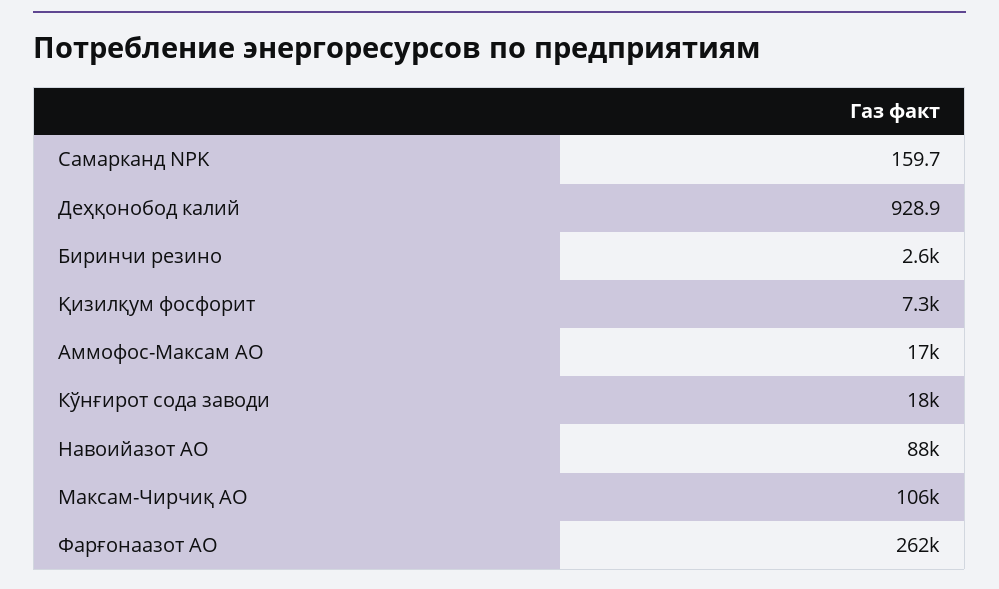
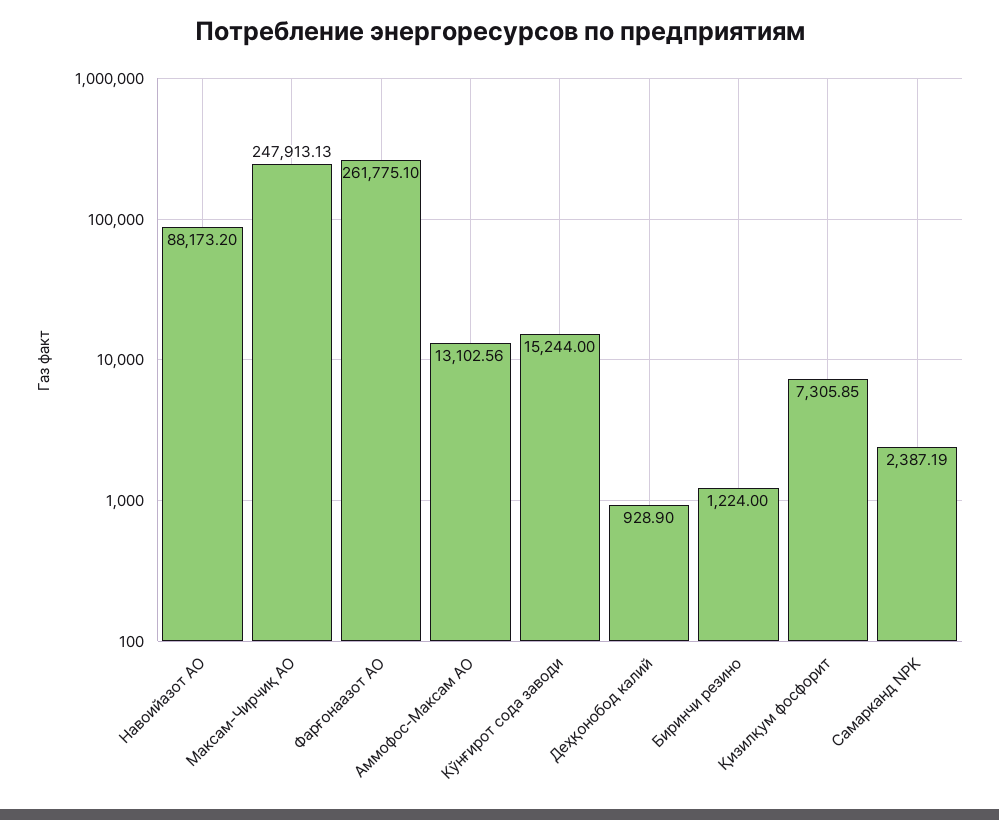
  {
-   "Самарканд NPK": 159.7,
+   "Самарканд NPK": 2387.19,
    "Деҳқонобод калий": 928.9,
-   "Биринчи резино": 2600,
+   "Биринчи резино": 1224,
    "Қизилқум фосфорит": 7305.85,
-   "Аммофос-Максам АО": 17000,
+   "Аммофос-Максам АО": 13102.56,
-   "Кўнғирот сода заводи": 18000,
+   "Кўнғирот сода заводи": 15244,
    "Навоийазот АО": 88173.2,
-   "Максам-Чирчиқ АО": 106000,
+   "Максам-Чирчиқ АО": 247913.13,
    "Фарғонаазот АО": 261775.1
  }

